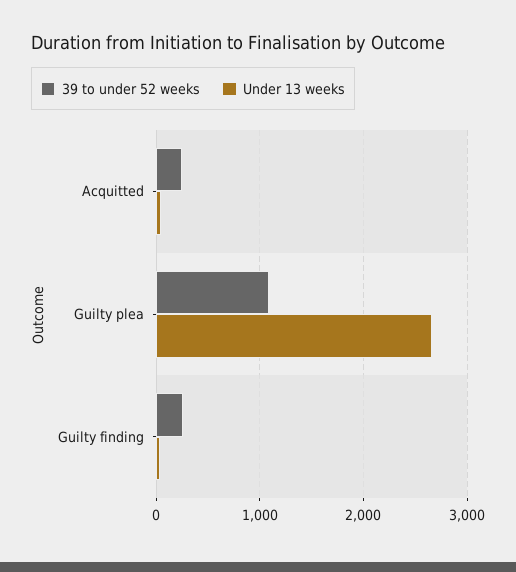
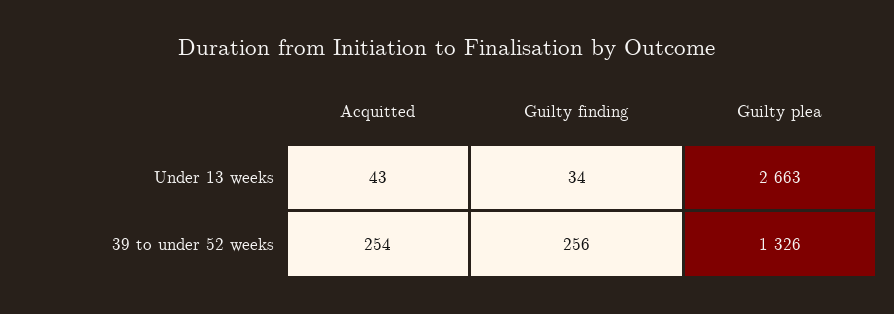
  {
    "39 to under 52 weeks": {
      "Acquitted": 254,
-     "Guilty plea": 1100,
+     "Guilty plea": 1326,
      "Guilty finding": 256
    },
    "Under 13 weeks": {
      "Acquitted": 43,
      "Guilty plea": 2663,
      "Guilty finding": 34
    }
  }

